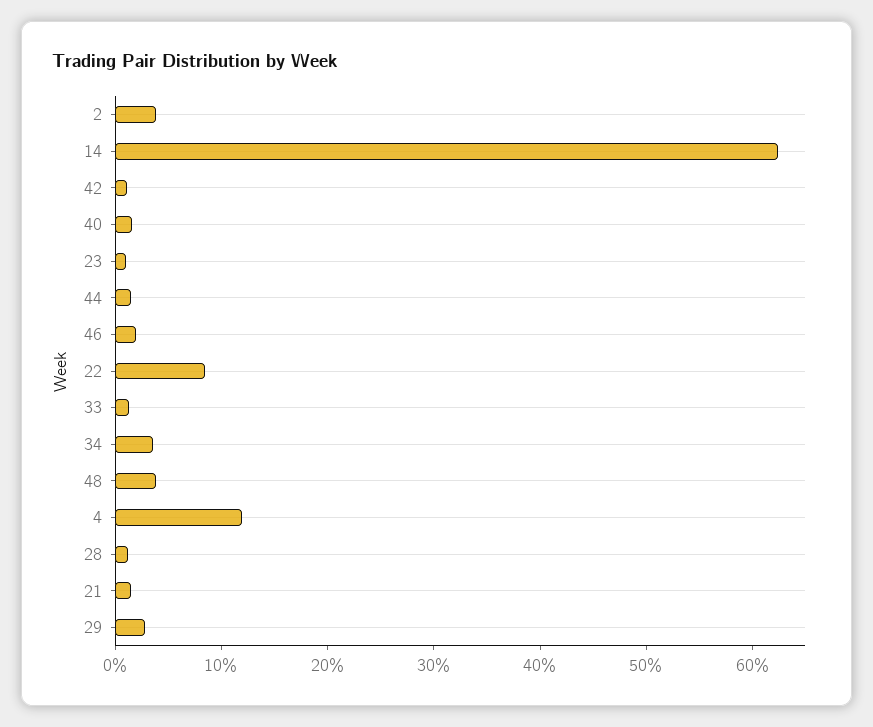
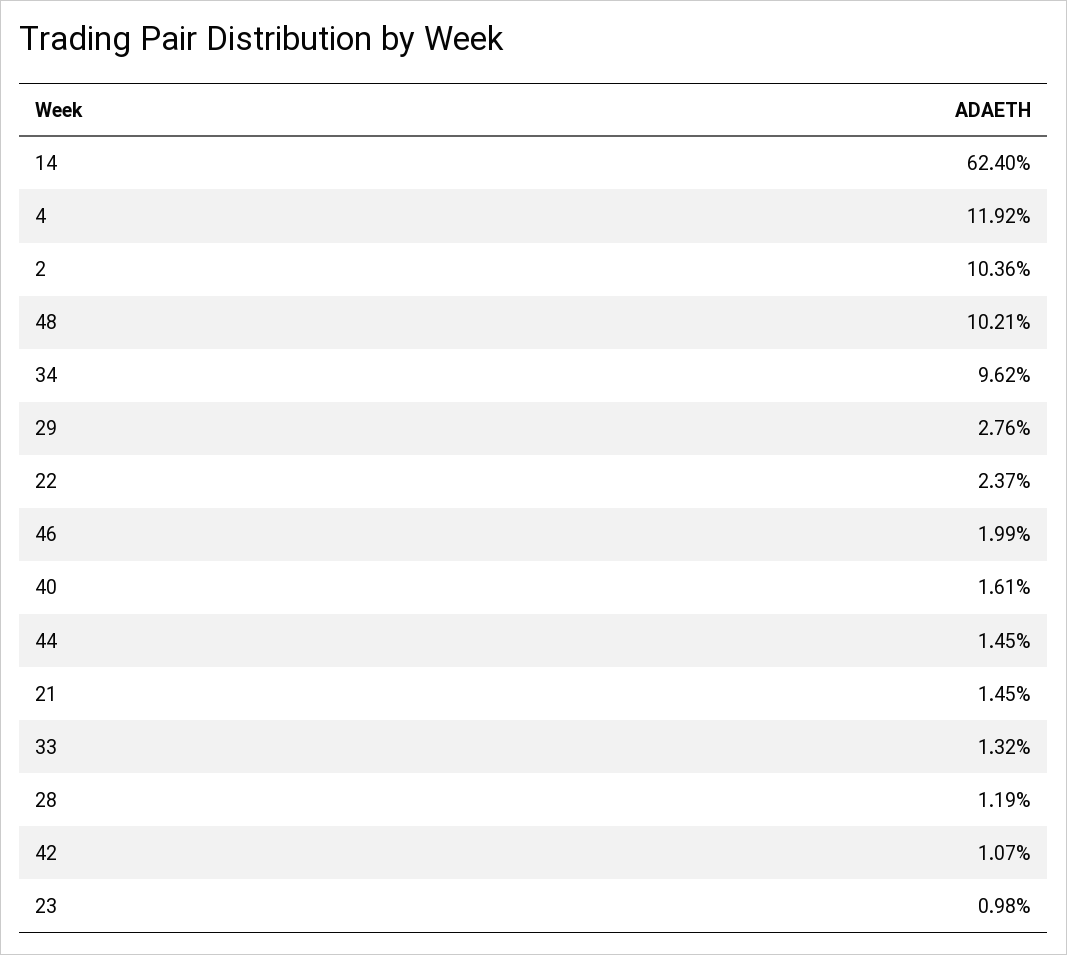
  {
-   "2": 4,
+   "2": 10.36,
    "14": 62.4,
    "42": 1.07,
    "40": 1.61,
    "23": 0.98,
    "44": 1.45,
    "46": 1.99,
-   "22": 8,
+   "22": 2.37,
    "33": 1.32,
-   "34": 4,
+   "34": 9.62,
-   "48": 4,
+   "48": 10.21,
    "4": 11.92,
    "28": 1.19,
    "21": 1.45,
    "29": 2.76
  }

